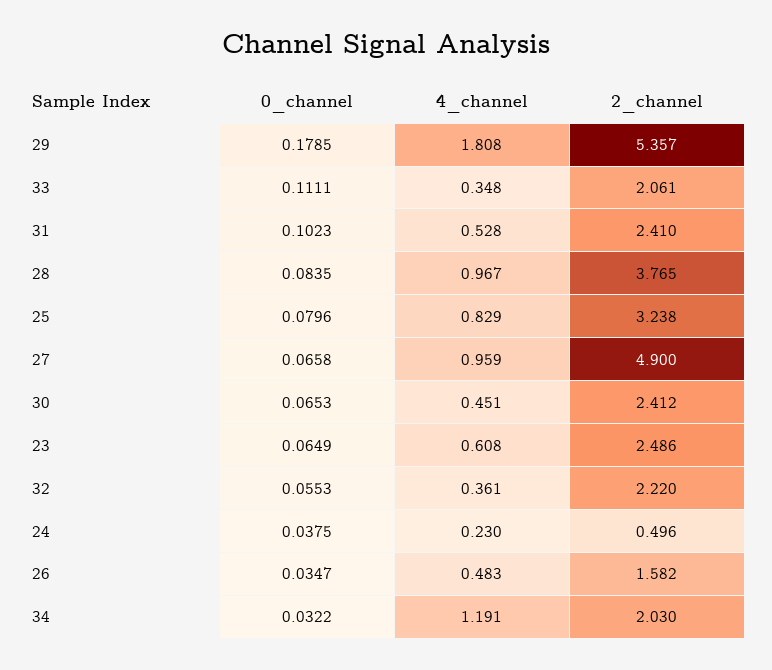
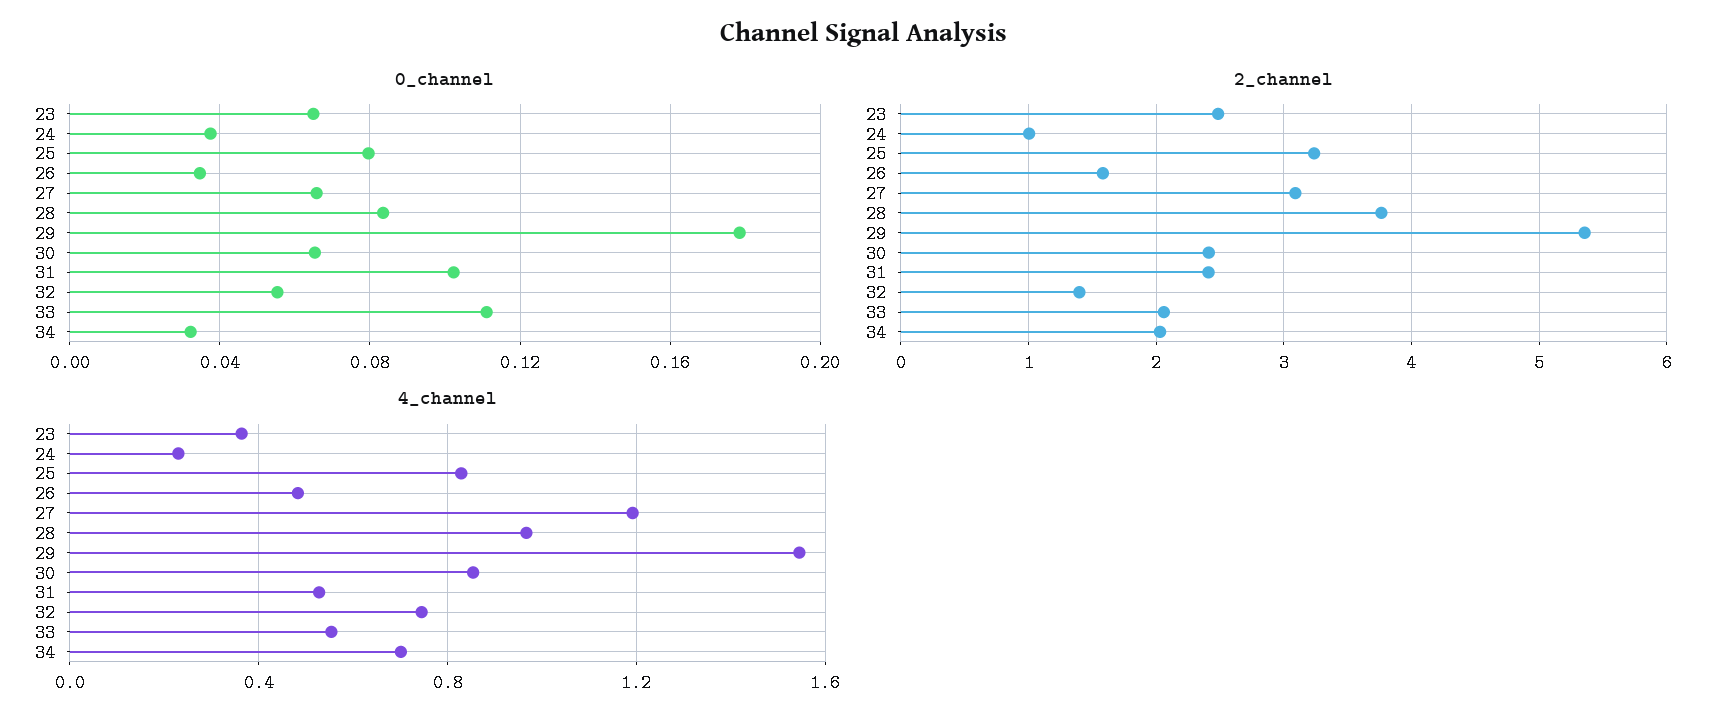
  {
    "0_channel": {
      "29": 0.1785,
      "33": 0.1111,
      "31": 0.1023,
      "28": 0.0835,
      "25": 0.0796,
      "27": 0.0658,
      "30": 0.0653,
      "23": 0.0649,
      "32": 0.0553,
      "24": 0.0375,
      "26": 0.0347,
      "34": 0.0322
    },
    "4_channel": {
-     "29": 1.808,
+     "29": 1.55,
-     "33": 0.348,
+     "33": 0.55,
      "31": 0.528,
      "28": 0.967,
      "25": 0.829,
-     "27": 0.959,
+     "27": 1.2,
-     "30": 0.451,
+     "30": 0.85,
-     "23": 0.608,
+     "23": 0.35,
-     "32": 0.361,
+     "32": 0.75,
      "24": 0.23,
      "26": 0.483,
-     "34": 1.191
+     "34": 0.7
    },
    "2_channel": {
      "29": 5.357,
      "33": 2.061,
      "31": 2.41,
      "28": 3.765,
      "25": 3.238,
-     "27": 4.9,
+     "27": 3.1,
      "30": 2.412,
      "23": 2.486,
-     "32": 2.22,
+     "32": 1.4,
-     "24": 0.496,
+     "24": 1,
      "26": 1.582,
      "34": 2.03
    }
  }

